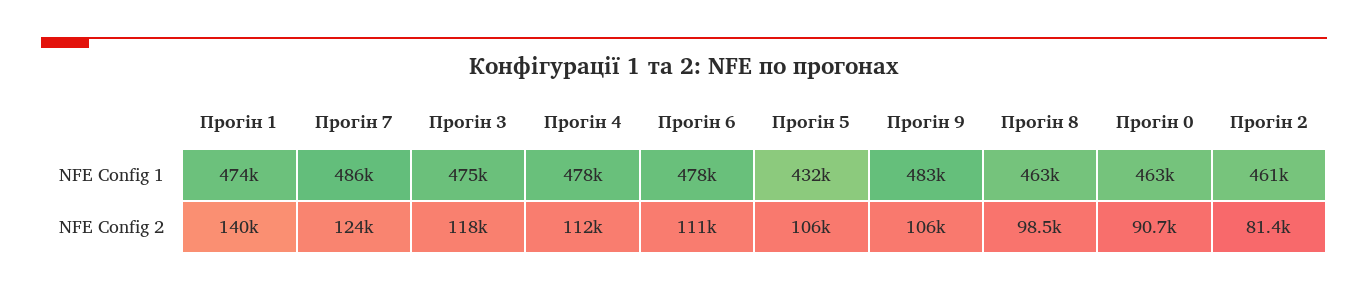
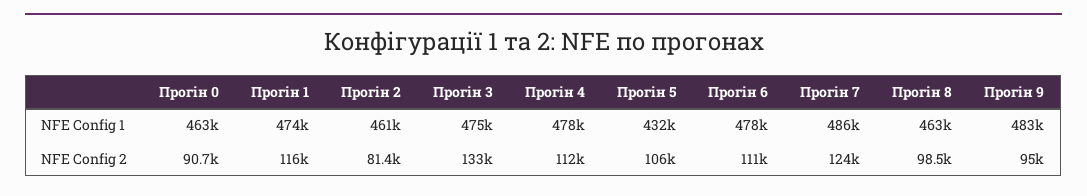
  {
    "Прогін 1": {
      "NFE Config 1": 474000,
-     "NFE Config 2": 140000
+     "NFE Config 2": 116000
    },
    "Прогін 7": {
      "NFE Config 1": 486000,
      "NFE Config 2": 124000
    },
    "Прогін 3": {
      "NFE Config 1": 475000,
-     "NFE Config 2": 118000
+     "NFE Config 2": 133000
    },
    "Прогін 4": {
      "NFE Config 1": 478000,
      "NFE Config 2": 112000
    },
    "Прогін 6": {
      "NFE Config 1": 478000,
      "NFE Config 2": 111000
    },
    "Прогін 5": {
      "NFE Config 1": 432000,
      "NFE Config 2": 106000
    },
    "Прогін 9": {
      "NFE Config 1": 483000,
-     "NFE Config 2": 106000
+     "NFE Config 2": 95000
    },
    "Прогін 8": {
      "NFE Config 1": 463000,
      "NFE Config 2": 98500
    },
    "Прогін 0": {
      "NFE Config 1": 463000,
      "NFE Config 2": 90700
    },
    "Прогін 2": {
      "NFE Config 1": 461000,
      "NFE Config 2": 81400
    }
  }

